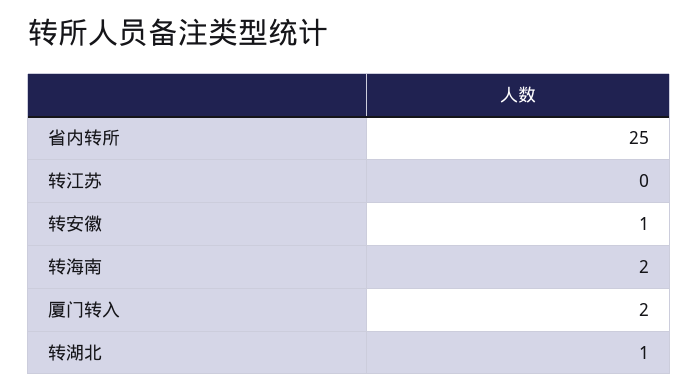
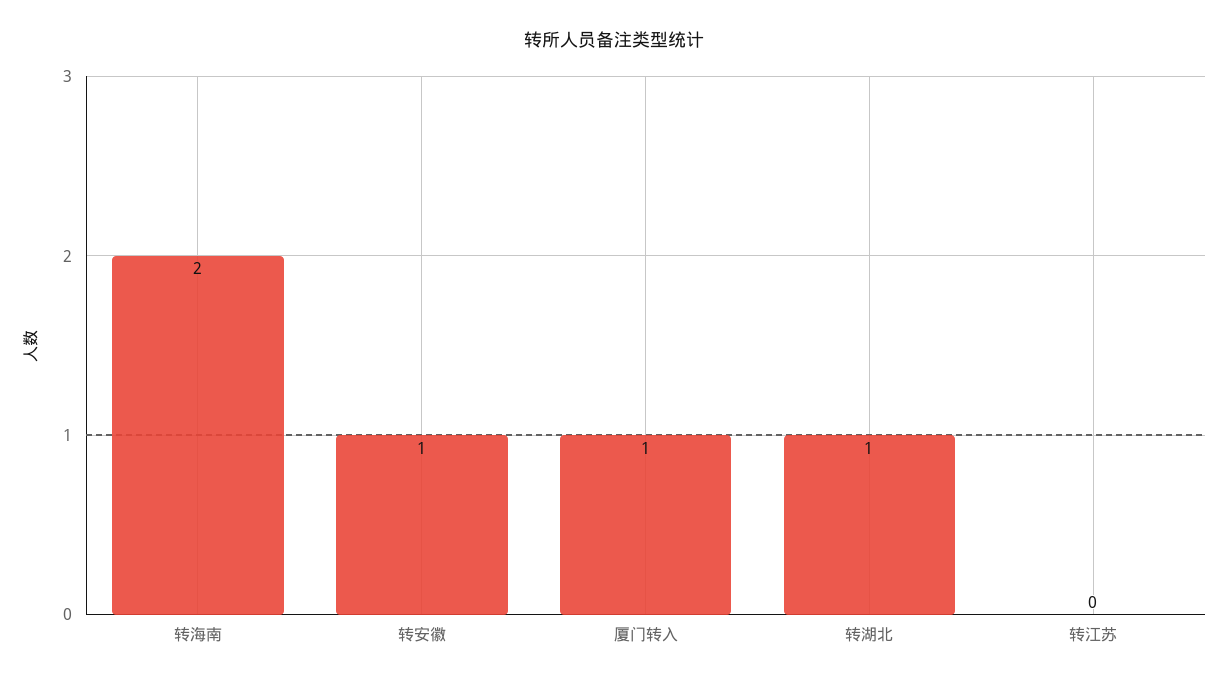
  {
-   "省内转所": 25,
    "转江苏": 0,
    "转安徽": 1,
    "转海南": 2,
-   "厦门转入": 2,
+   "厦门转入": 1,
    "转湖北": 1
  }

